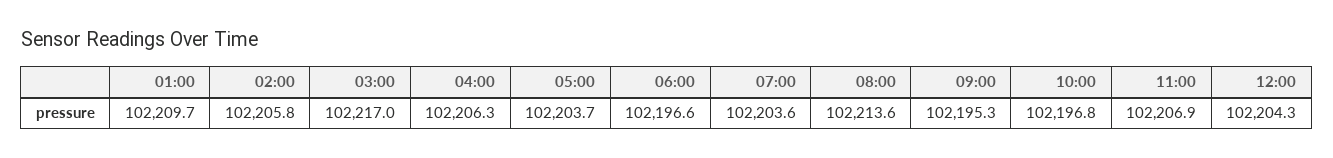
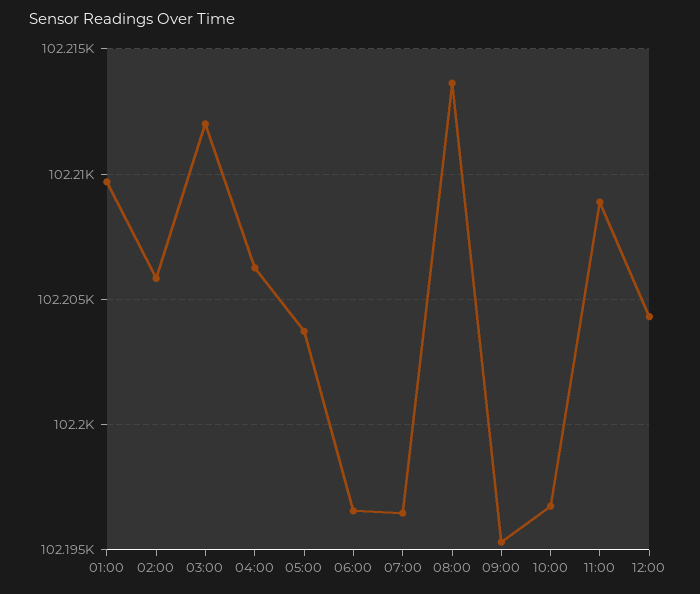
  {
    "01:00": 102209.7,
    "02:00": 102205.8,
-   "03:00": 102217,
+   "03:00": 102212,
    "04:00": 102206.3,
    "05:00": 102203.7,
    "06:00": 102196.6,
-   "07:00": 102203.6,
+   "07:00": 102196.5,
    "08:00": 102213.6,
    "09:00": 102195.3,
    "10:00": 102196.8,
-   "11:00": 102206.9,
+   "11:00": 102209,
    "12:00": 102204.3
  }

